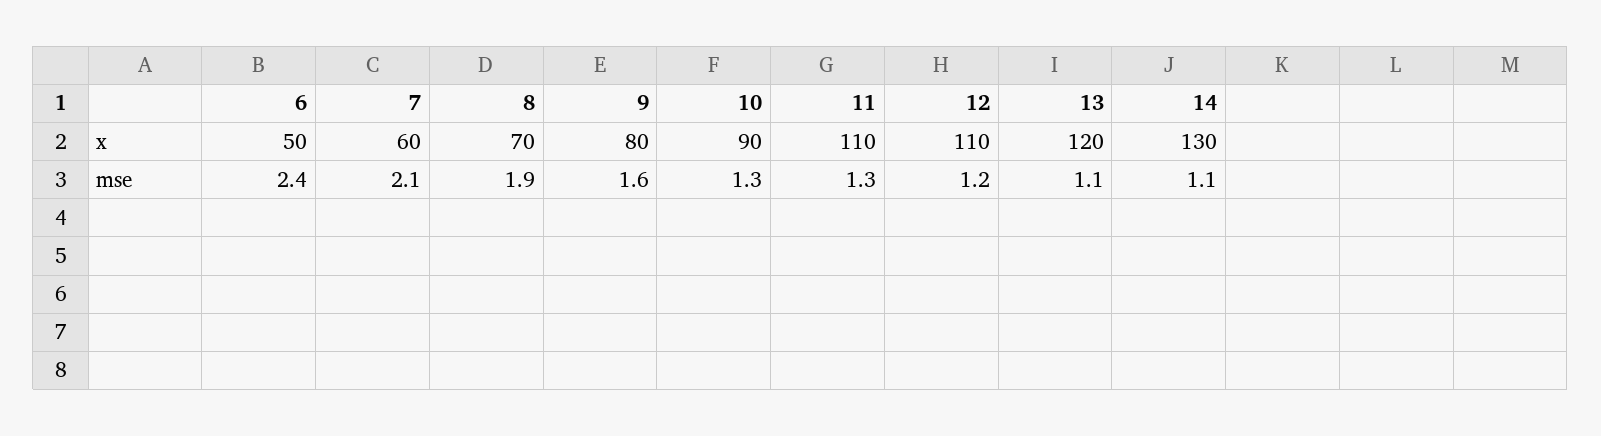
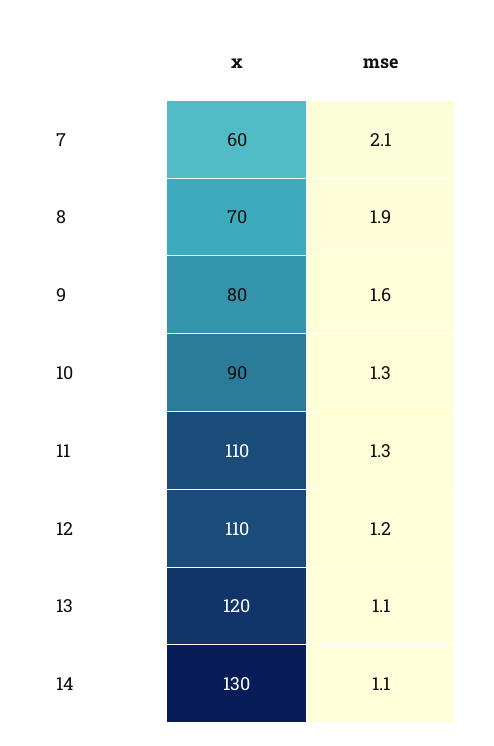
  {
-   "6": {
-     "x": 50,
-     "mse": 2.4
-   },
    "7": {
      "x": 60,
      "mse": 2.1
    },
    "8": {
      "x": 70,
      "mse": 1.9
    },
    "9": {
      "x": 80,
      "mse": 1.6
    },
    "10": {
      "x": 90,
      "mse": 1.3
    },
    "11": {
      "x": 110,
      "mse": 1.3
    },
    "12": {
      "x": 110,
      "mse": 1.2
    },
    "13": {
      "x": 120,
      "mse": 1.1
    },
    "14": {
      "x": 130,
      "mse": 1.1
    }
  }

